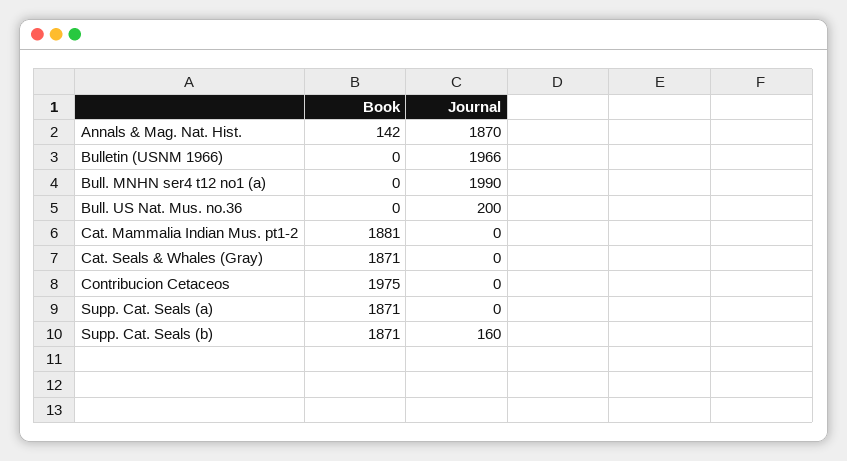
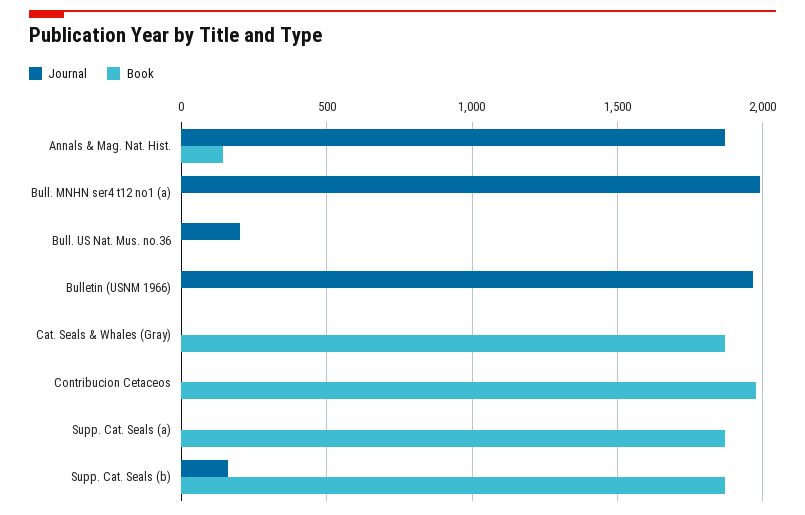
  {
    "Book": {
      "Annals & Mag. Nat. Hist.": 142,
      "Bulletin (USNM 1966)": 0,
      "Bull. MNHN ser4 t12 no1 (a)": 0,
      "Bull. US Nat. Mus. no.36": 0,
-     "Cat. Mammalia Indian Mus. pt1-2": 1881,
      "Cat. Seals & Whales (Gray)": 1871,
      "Contribucion Cetaceos": 1975,
      "Supp. Cat. Seals (a)": 1871,
      "Supp. Cat. Seals (b)": 1871
    },
    "Journal": {
      "Annals & Mag. Nat. Hist.": 1870,
      "Bulletin (USNM 1966)": 1966,
      "Bull. MNHN ser4 t12 no1 (a)": 1990,
      "Bull. US Nat. Mus. no.36": 200,
-     "Cat. Mammalia Indian Mus. pt1-2": 0,
      "Cat. Seals & Whales (Gray)": 0,
      "Contribucion Cetaceos": 0,
      "Supp. Cat. Seals (a)": 0,
      "Supp. Cat. Seals (b)": 160
    }
  }

